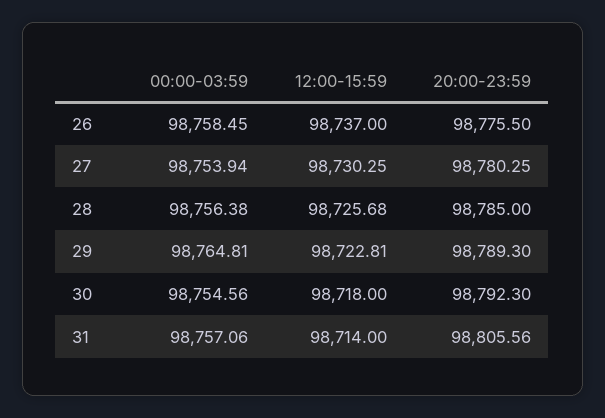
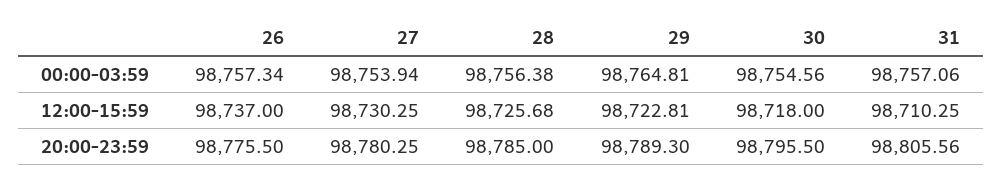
  {
    "00:00-03:59": {
-     "26": 98758.45,
+     "26": 98757.34,
      "27": 98753.94,
      "28": 98756.38,
      "29": 98764.81,
      "30": 98754.56,
      "31": 98757.06
    },
    "12:00-15:59": {
      "26": 98737,
      "27": 98730.25,
      "28": 98725.68,
      "29": 98722.81,
      "30": 98718,
-     "31": 98714
+     "31": 98710.25
    },
    "20:00-23:59": {
      "26": 98775.5,
      "27": 98780.25,
      "28": 98785,
      "29": 98789.3,
-     "30": 98792.3,
+     "30": 98795.5,
      "31": 98805.56
    }
  }

